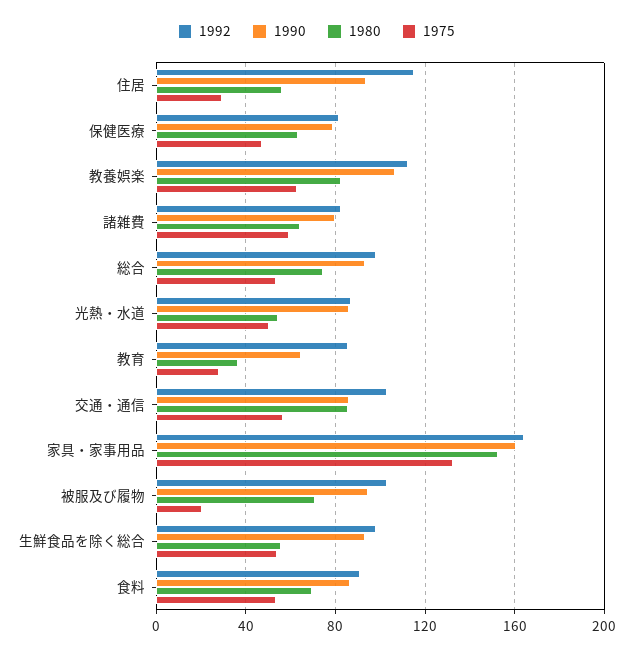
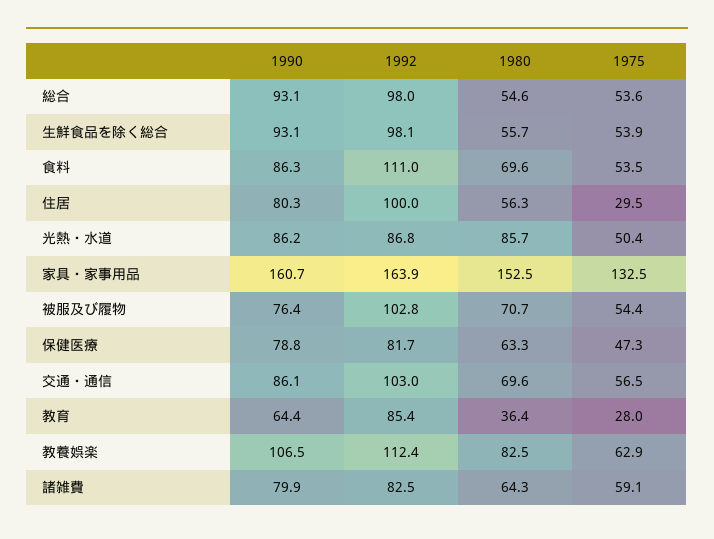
  {
    "1992": {
-     "住居": 115,
+     "住居": 100,
      "保健医療": 81.7,
      "教養娯楽": 112.4,
      "諸雑費": 82.5,
      "総合": 98,
      "光熱・水道": 86.8,
      "教育": 85.4,
      "交通・通信": 103,
      "家具・家事用品": 163.9,
      "被服及び履物": 102.8,
      "生鮮食品を除く総合": 98.1,
-     "食料": 90
+     "食料": 111
    },
    "1990": {
-     "住居": 95,
+     "住居": 80.3,
      "保健医療": 78.8,
      "教養娯楽": 106.5,
      "諸雑費": 79.9,
      "総合": 93.1,
      "光熱・水道": 86.2,
      "教育": 64.4,
      "交通・通信": 86.1,
      "家具・家事用品": 160.7,
-     "被服及び履物": 95,
+     "被服及び履物": 76.4,
      "生鮮食品を除く総合": 93.1,
      "食料": 86.3
    },
    "1980": {
      "住居": 56.3,
      "保健医療": 63.3,
      "教養娯楽": 82.5,
      "諸雑費": 64.3,
-     "総合": 75,
+     "総合": 54.6,
-     "光熱・水道": 55,
+     "光熱・水道": 85.7,
      "教育": 36.4,
-     "交通・通信": 85,
+     "交通・通信": 69.6,
      "家具・家事用品": 152.5,
      "被服及び履物": 70.7,
      "生鮮食品を除く総合": 55.7,
      "食料": 69.6
    },
    "1975": {
      "住居": 29.5,
      "保健医療": 47.3,
      "教養娯楽": 62.9,
      "諸雑費": 59.1,
      "総合": 53.6,
      "光熱・水道": 50.4,
      "教育": 28,
      "交通・通信": 56.5,
      "家具・家事用品": 132.5,
-     "被服及び履物": 20,
+     "被服及び履物": 54.4,
      "生鮮食品を除く総合": 53.9,
      "食料": 53.5
    }
  }

